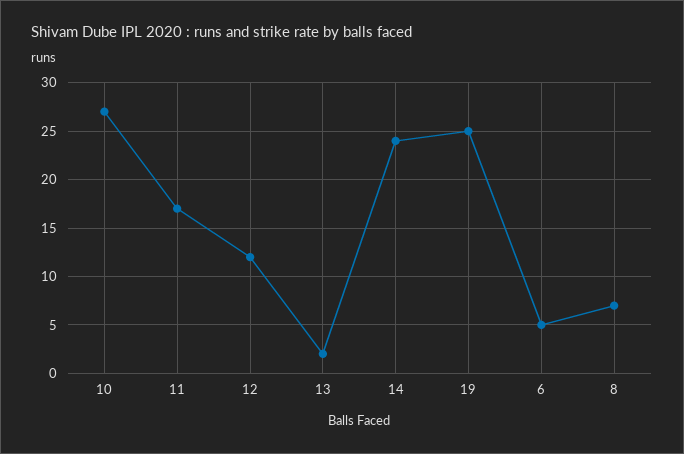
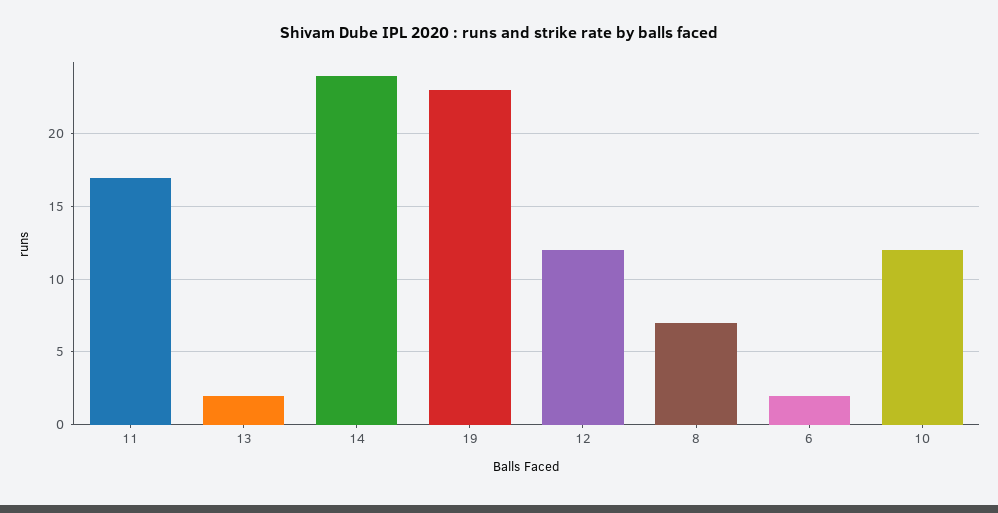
  {
-   "10": 27,
+   "10": 12,
    "11": 17,
    "12": 12,
    "13": 2,
    "14": 24,
-   "19": 25,
+   "19": 23,
-   "6": 5,
+   "6": 2,
    "8": 7
  }

